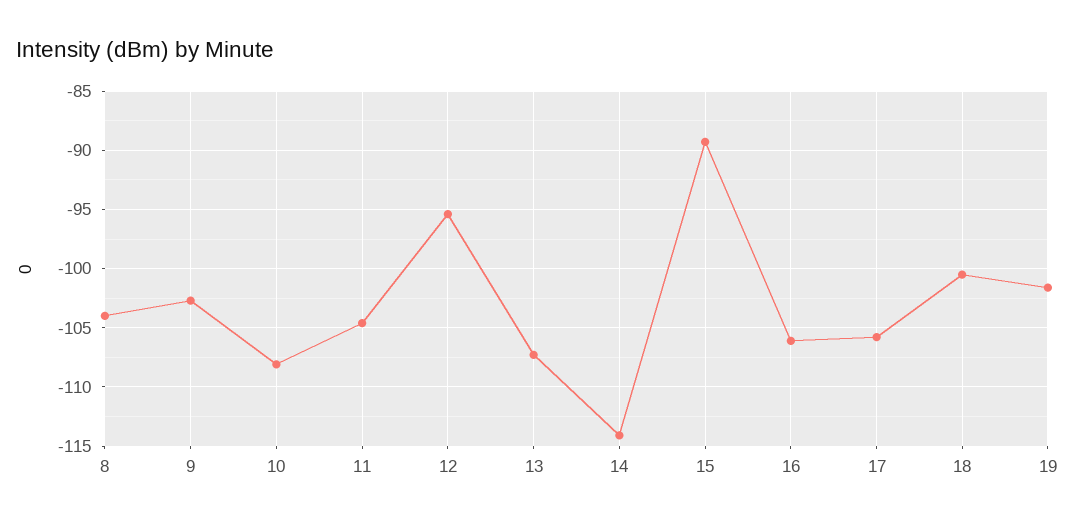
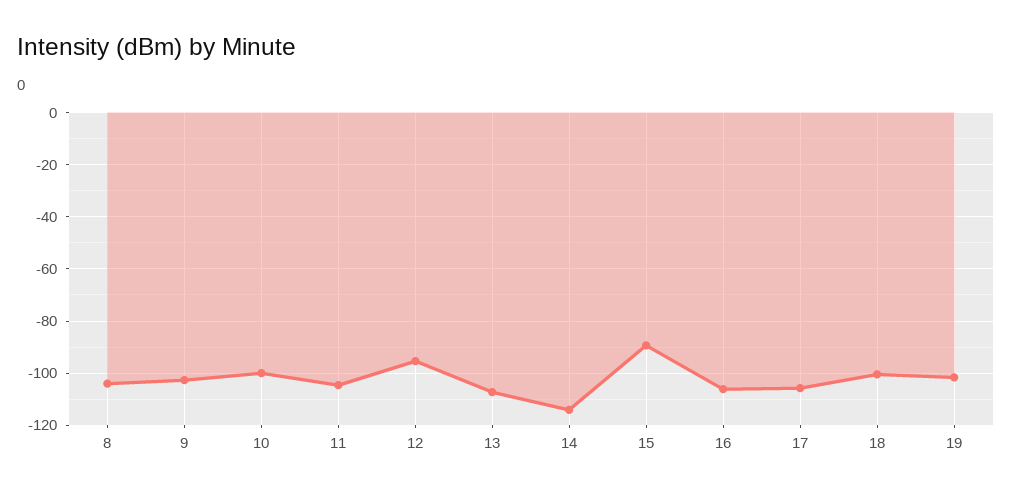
  {
    "8": -104,
    "9": -103,
-   "10": -108,
+   "10": -100,
    "11": -105,
    "12": -95,
    "13": -107,
    "14": -114,
    "15": -89,
    "16": -106,
    "17": -106,
    "18": -101,
    "19": -102
  }

